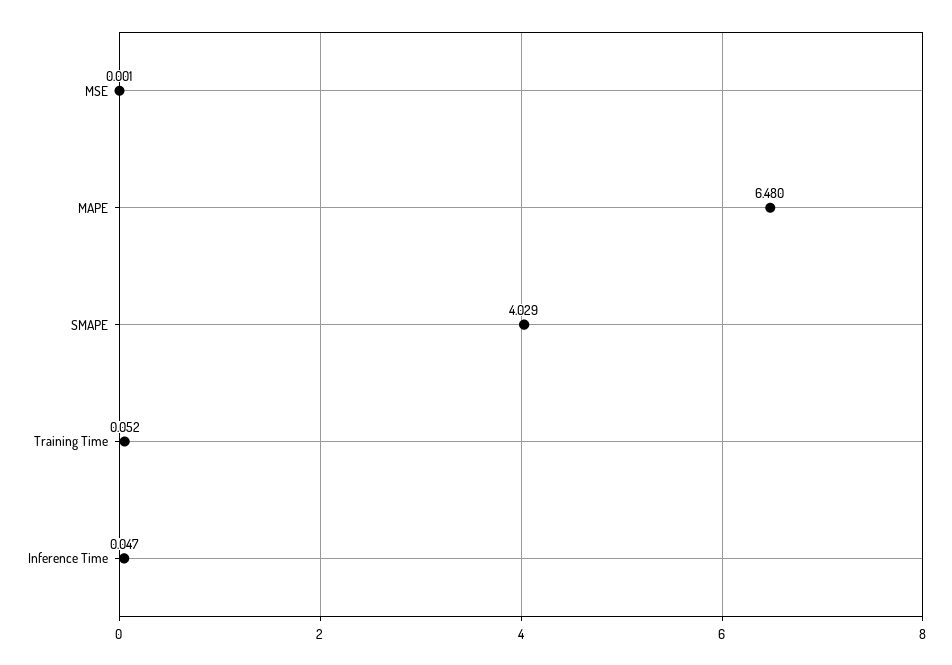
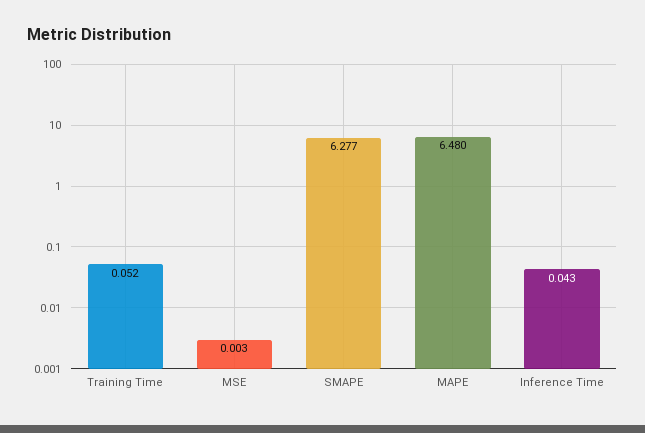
  {
-   "MSE": 0.001,
+   "MSE": 0.003,
    "MAPE": 6.48,
-   "SMAPE": 4.029,
+   "SMAPE": 6.277,
    "Training Time": 0.052,
-   "Inference Time": 0.047
+   "Inference Time": 0.043
  }

